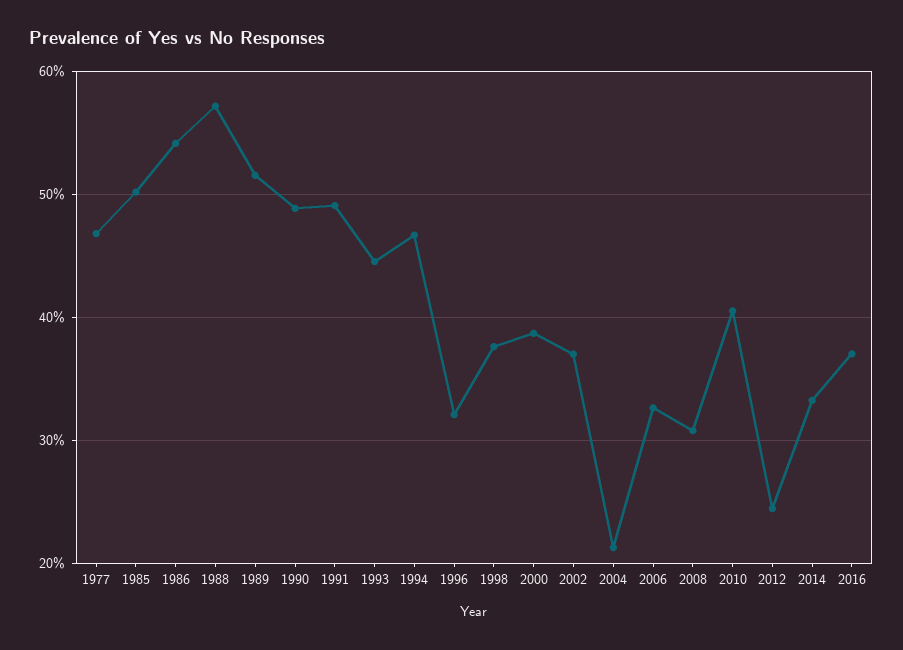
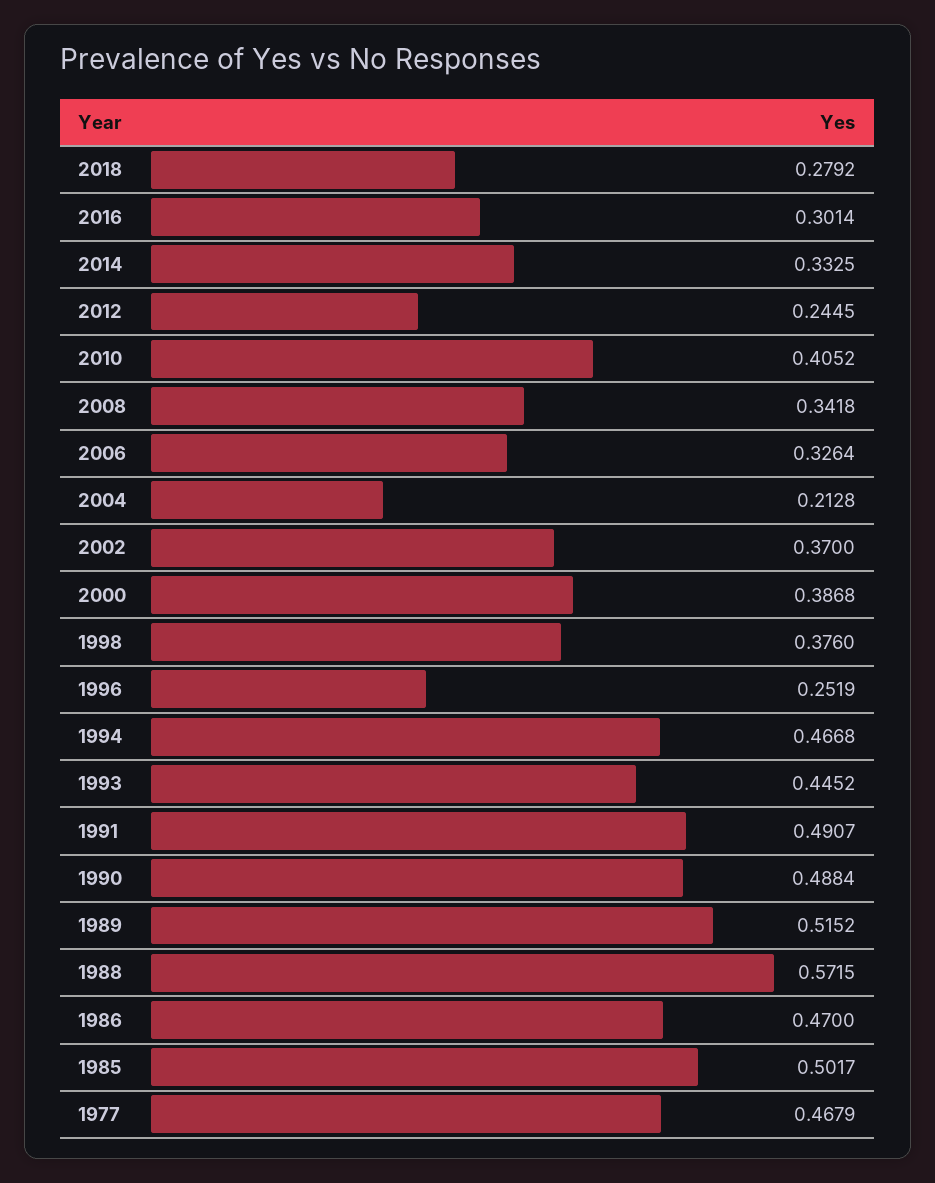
  {
    "1977": 0.4679,
    "1985": 0.5017,
-   "1986": 0.54,
+   "1986": 0.47,
    "1988": 0.5715,
    "1989": 0.5152,
    "1990": 0.4884,
    "1991": 0.4907,
    "1993": 0.4452,
    "1994": 0.4668,
-   "1996": 0.32,
+   "1996": 0.2519,
    "1998": 0.376,
    "2000": 0.3868,
    "2002": 0.37,
    "2004": 0.2128,
    "2006": 0.3264,
-   "2008": 0.31,
+   "2008": 0.3418,
    "2010": 0.4052,
    "2012": 0.2445,
    "2014": 0.3325,
-   "2016": 0.37
+   "2016": 0.3014,
+   "2018": 0.2792
  }

